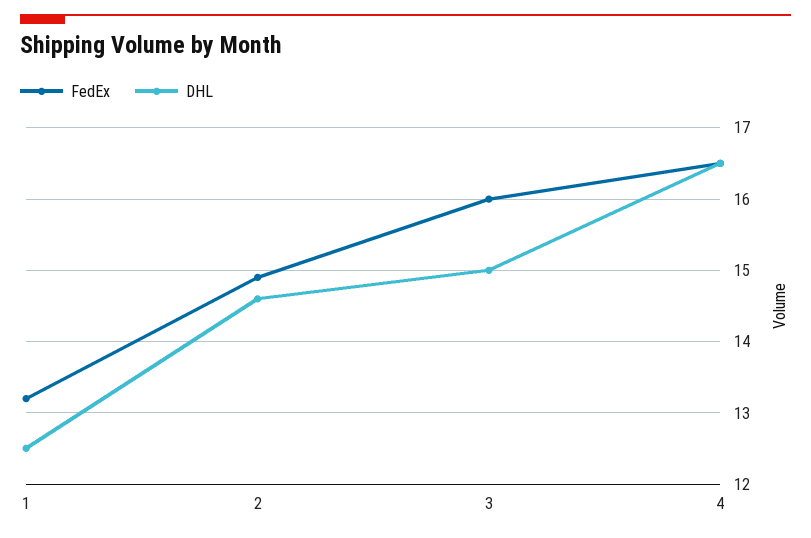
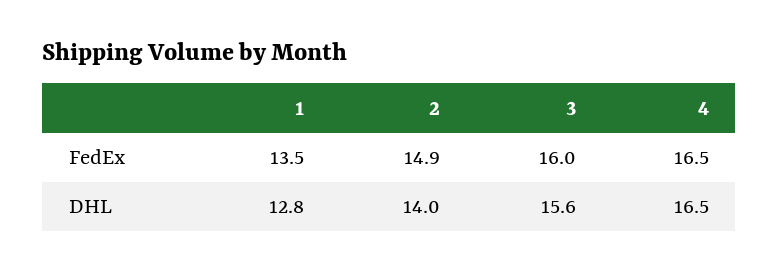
  {
    "FedEx": {
-     "1": 13.2,
+     "1": 13.5,
      "2": 14.9,
      "3": 16,
      "4": 16.5
    },
    "DHL": {
-     "1": 12.5,
+     "1": 12.8,
-     "2": 14.6,
+     "2": 14,
-     "3": 15,
+     "3": 15.6,
      "4": 16.5
    }
  }

